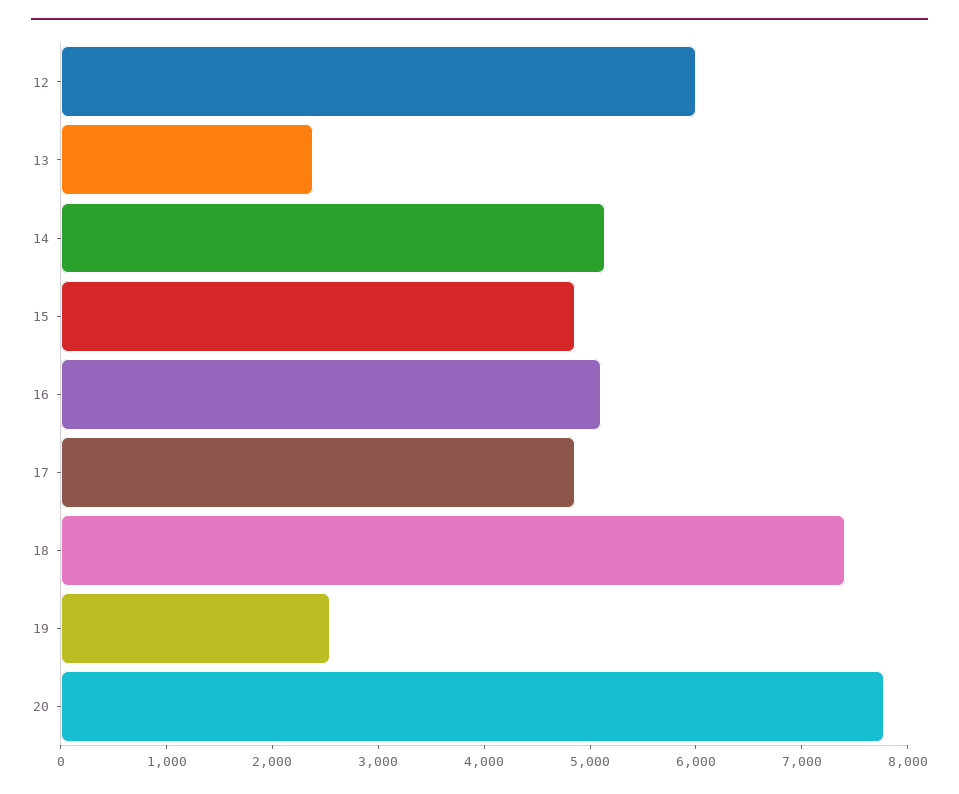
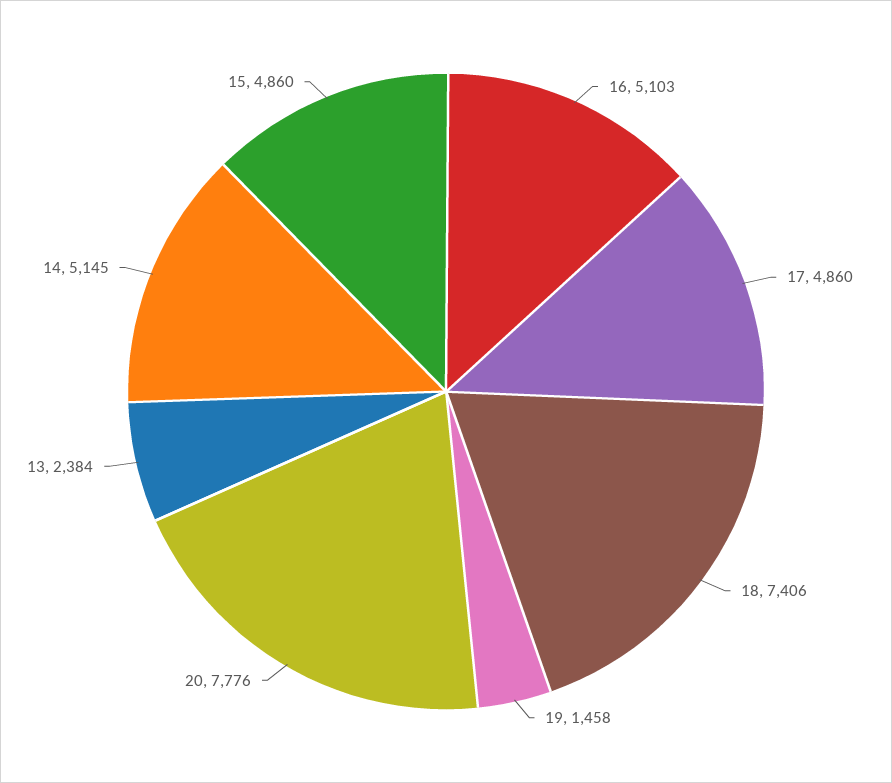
  {
-   "12": 6000,
    "13": 2384,
    "14": 5145,
    "15": 4860,
    "16": 5103,
    "17": 4860,
    "18": 7406,
-   "19": 2600,
+   "19": 1458,
    "20": 7776
  }

